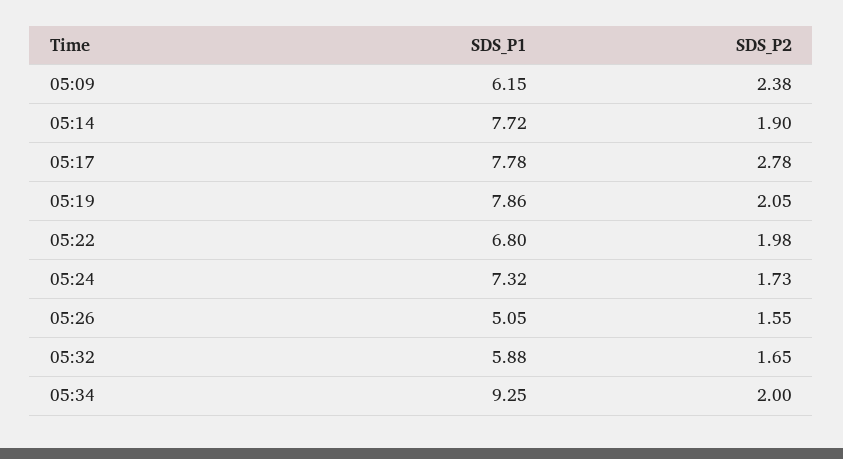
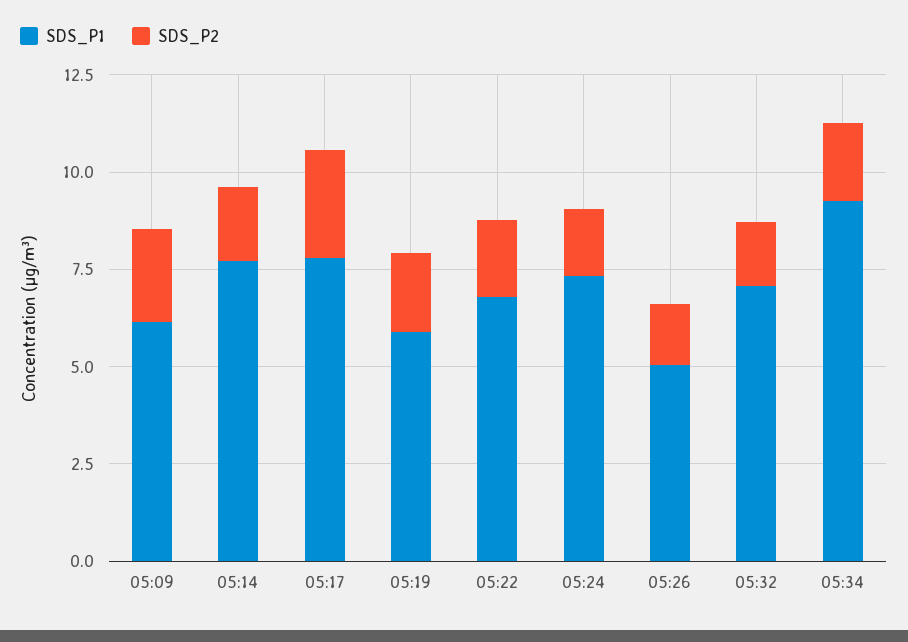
  {
    "SDS_P1": {
      "05:09": 6.15,
      "05:14": 7.72,
      "05:17": 7.78,
-     "05:19": 7.86,
+     "05:19": 6,
      "05:22": 6.8,
      "05:24": 7.32,
      "05:26": 5.05,
-     "05:32": 5.88,
+     "05:32": 7,
      "05:34": 9.25
    },
    "SDS_P2": {
      "05:09": 2.38,
      "05:14": 1.9,
      "05:17": 2.78,
      "05:19": 2.05,
      "05:22": 1.98,
      "05:24": 1.73,
      "05:26": 1.55,
      "05:32": 1.65,
      "05:34": 2
    }
  }

